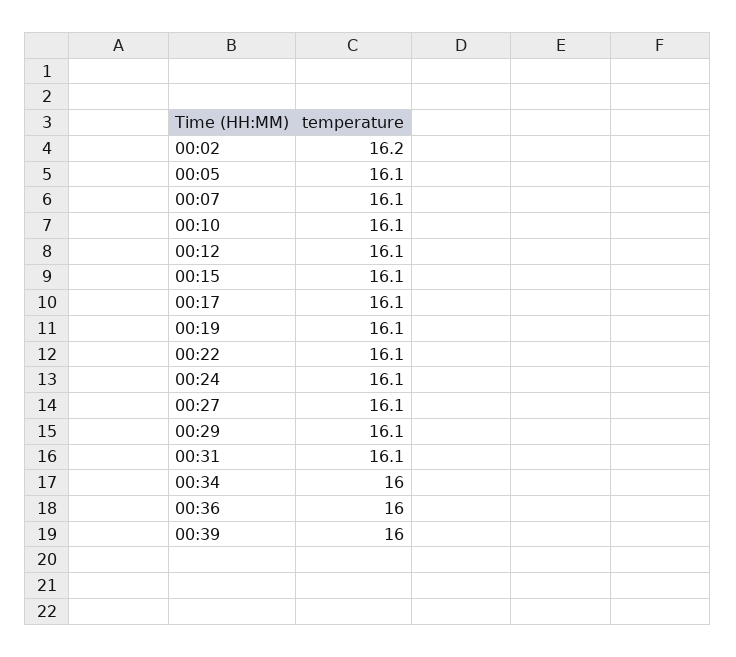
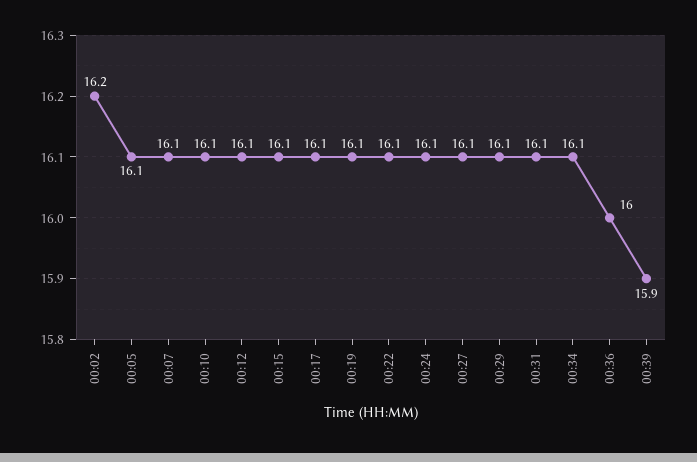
  {
    "00:02": 16.2,
    "00:05": 16.1,
    "00:07": 16.1,
    "00:10": 16.1,
    "00:12": 16.1,
    "00:15": 16.1,
    "00:17": 16.1,
    "00:19": 16.1,
    "00:22": 16.1,
    "00:24": 16.1,
    "00:27": 16.1,
    "00:29": 16.1,
    "00:31": 16.1,
-   "00:34": 16,
+   "00:34": 16.1,
    "00:36": 16,
-   "00:39": 16
+   "00:39": 15.9
  }

